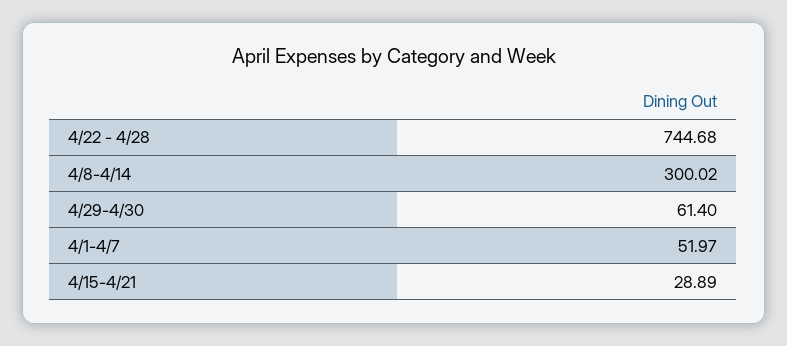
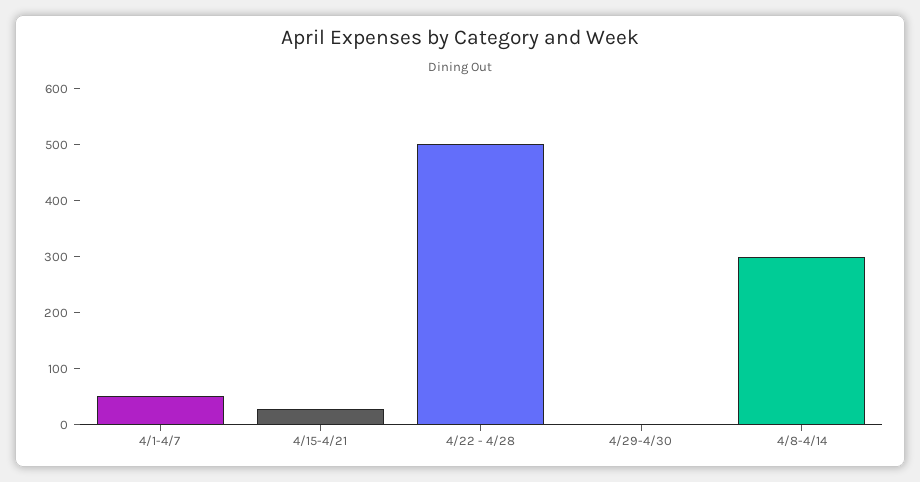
  {
-   "4/22 - 4/28": 744.68,
+   "4/22 - 4/28": 500,
    "4/8-4/14": 300.02,
-   "4/29-4/30": 61.4,
+   "4/29-4/30": 0,
    "4/1-4/7": 51.97,
    "4/15-4/21": 28.89
  }

